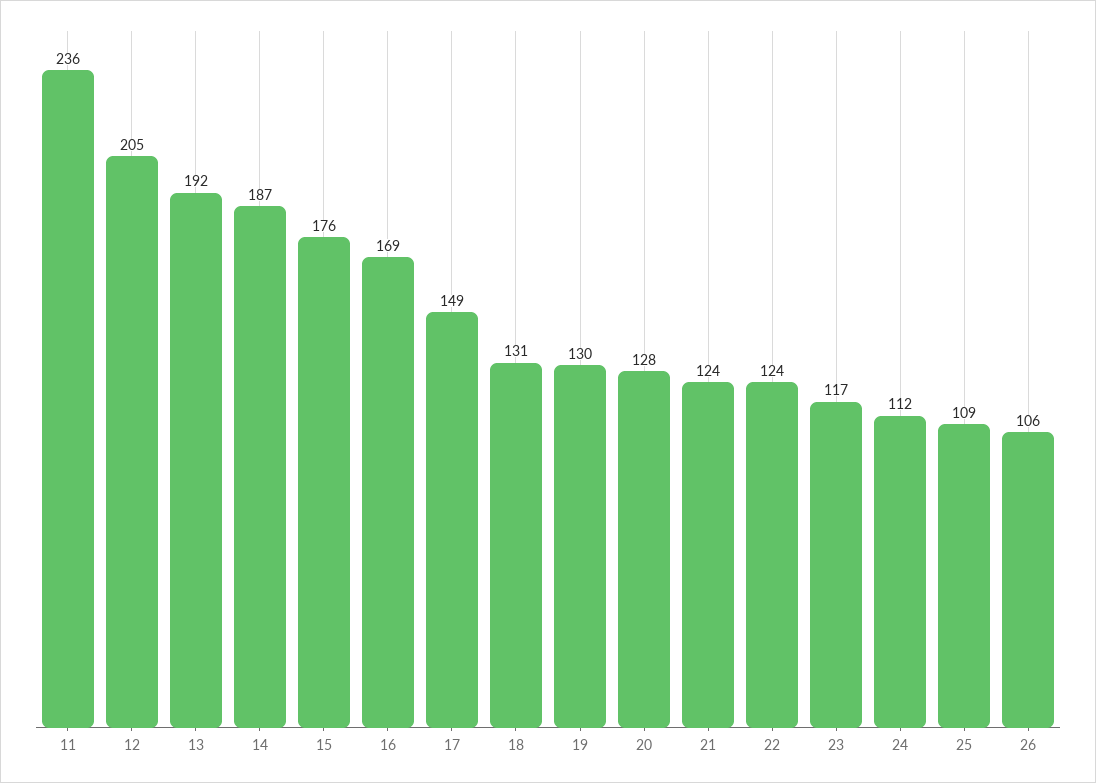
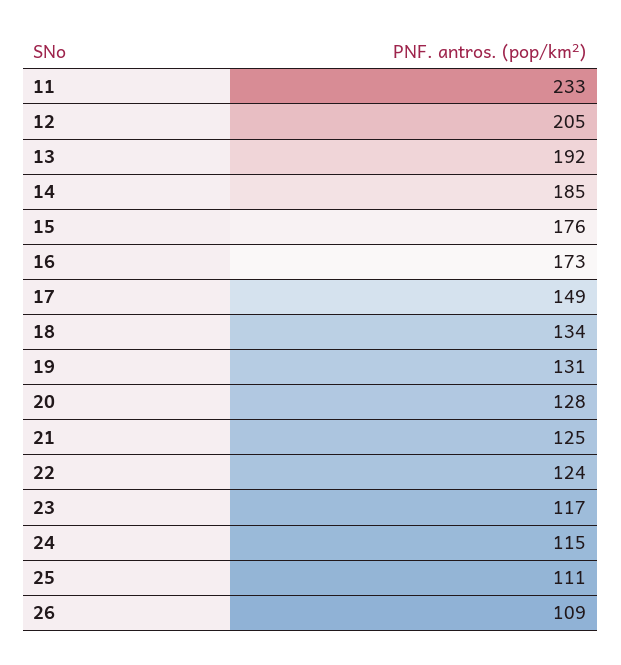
  {
-   "11": 236,
+   "11": 233,
    "12": 205,
    "13": 192,
-   "14": 187,
+   "14": 185,
    "15": 176,
-   "16": 169,
+   "16": 173,
    "17": 149,
-   "18": 131,
+   "18": 134,
-   "19": 130,
+   "19": 131,
    "20": 128,
-   "21": 124,
+   "21": 125,
    "22": 124,
    "23": 117,
-   "24": 112,
+   "24": 115,
-   "25": 109,
+   "25": 111,
-   "26": 106
+   "26": 109
  }

